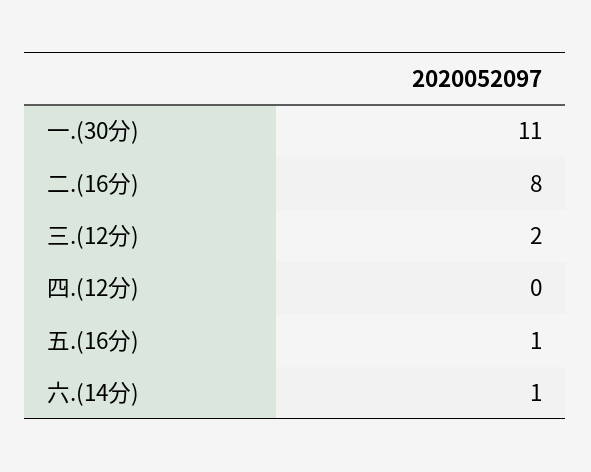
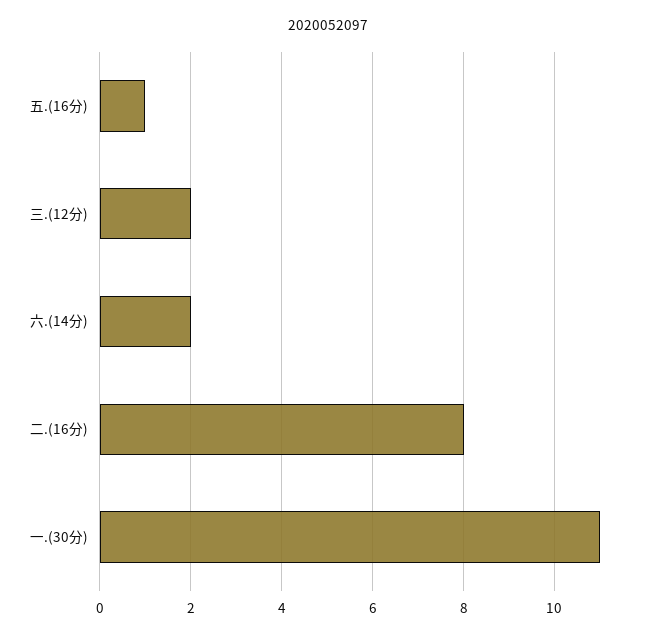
  {
    "一.(30分)": 11,
    "二.(16分)": 8,
    "三.(12分)": 2,
-   "四.(12分)": 0,
    "五.(16分)": 1,
-   "六.(14分)": 1
+   "六.(14分)": 2
  }

